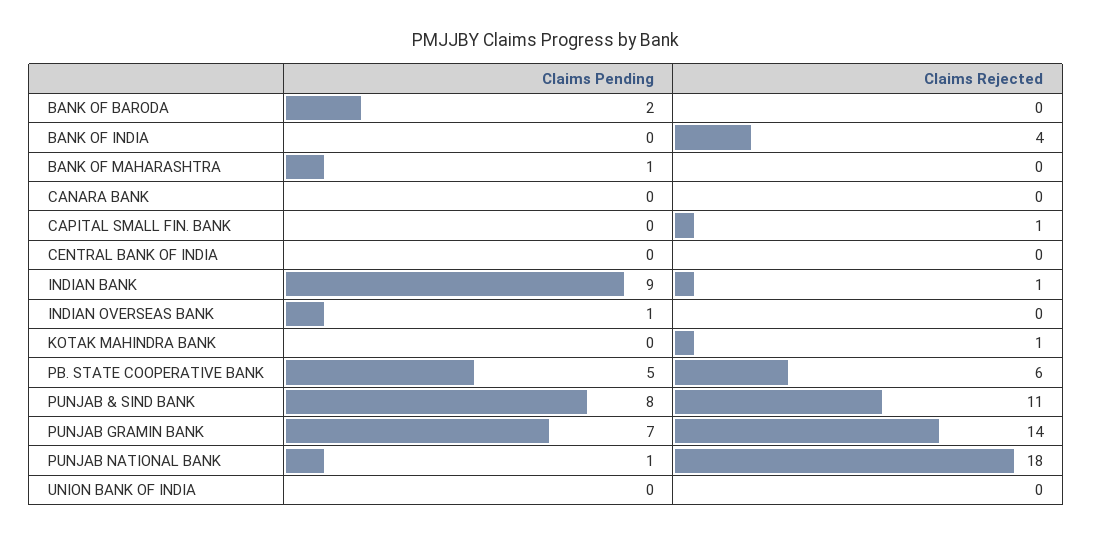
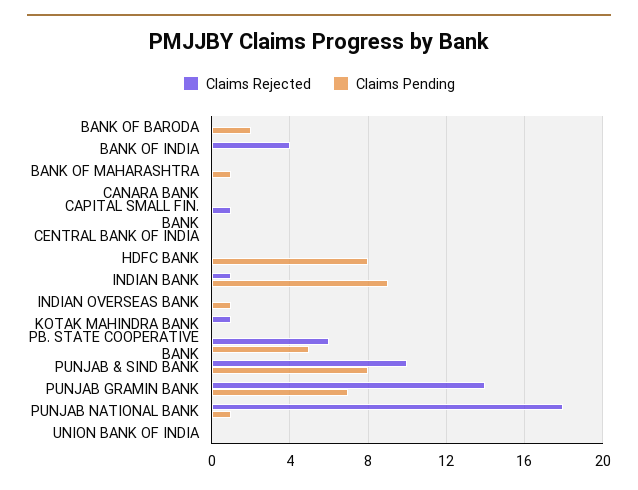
  {
    "Claims Pending": {
      "BANK OF BARODA": 2,
      "BANK OF INDIA": 0,
      "BANK OF MAHARASHTRA": 1,
      "CANARA BANK": 0,
      "CAPITAL SMALL FIN. BANK": 0,
      "CENTRAL BANK OF INDIA": 0,
      "INDIAN BANK": 9,
      "INDIAN OVERSEAS BANK": 1,
      "KOTAK MAHINDRA BANK": 0,
      "PB. STATE COOPERATIVE BANK": 5,
      "PUNJAB & SIND BANK": 8,
      "PUNJAB GRAMIN BANK": 7,
      "PUNJAB NATIONAL BANK": 1,
-     "UNION BANK OF INDIA": 0
+     "UNION BANK OF INDIA": 0,
+     "HDFC BANK": 8
    },
    "Claims Rejected": {
      "BANK OF BARODA": 0,
      "BANK OF INDIA": 4,
      "BANK OF MAHARASHTRA": 0,
      "CANARA BANK": 0,
      "CAPITAL SMALL FIN. BANK": 1,
      "CENTRAL BANK OF INDIA": 0,
      "INDIAN BANK": 1,
      "INDIAN OVERSEAS BANK": 0,
      "KOTAK MAHINDRA BANK": 1,
      "PB. STATE COOPERATIVE BANK": 6,
-     "PUNJAB & SIND BANK": 11,
+     "PUNJAB & SIND BANK": 10,
      "PUNJAB GRAMIN BANK": 14,
      "PUNJAB NATIONAL BANK": 18,
-     "UNION BANK OF INDIA": 0
+     "UNION BANK OF INDIA": 0,
+     "HDFC BANK": 0
    }
  }

